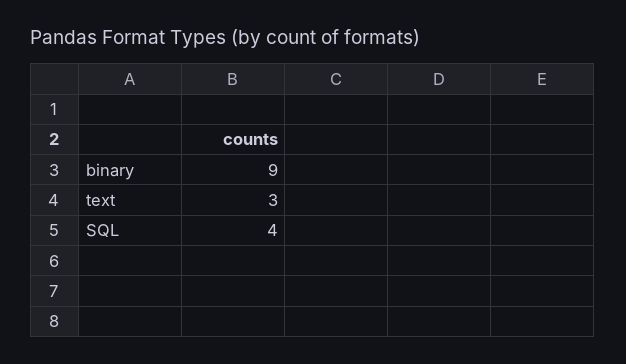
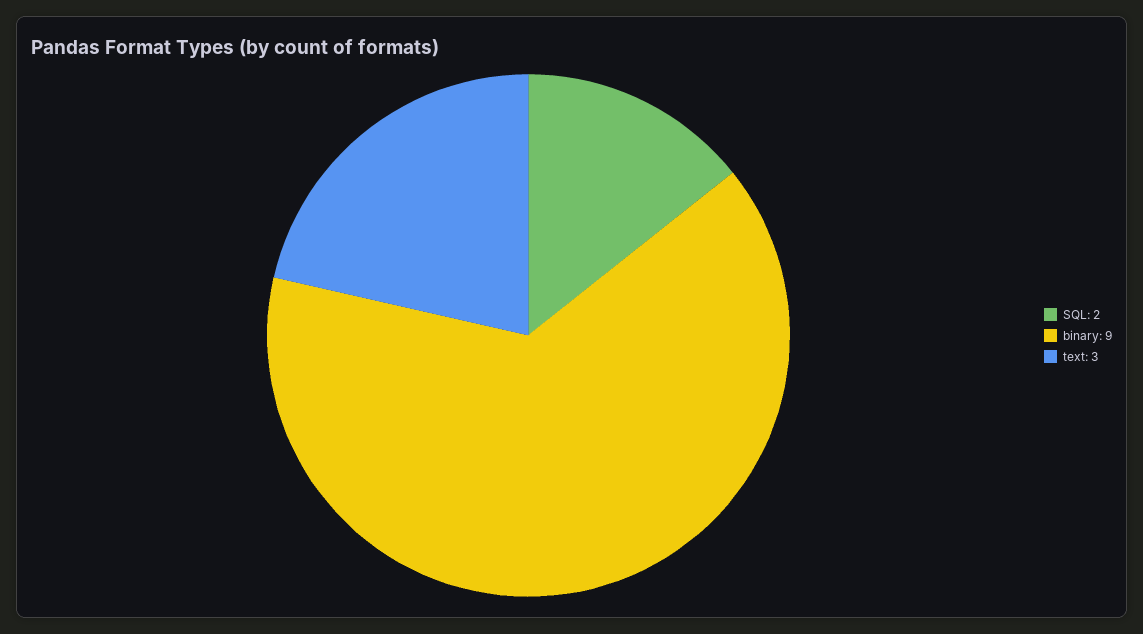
  {
    "binary": 9,
    "text": 3,
-   "SQL": 4
+   "SQL": 2
  }

